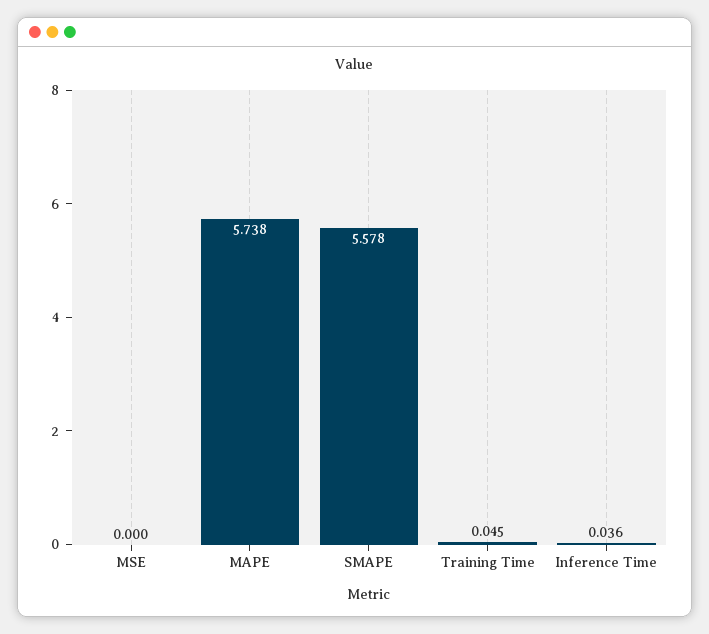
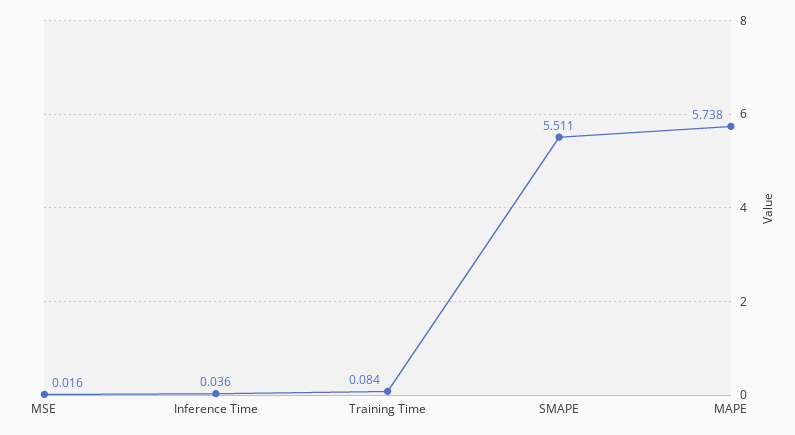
  {
-   "MSE": 0,
+   "MSE": 0.016,
    "MAPE": 5.738,
-   "SMAPE": 5.578,
+   "SMAPE": 5.511,
-   "Training Time": 0.045,
+   "Training Time": 0.084,
    "Inference Time": 0.036
  }

